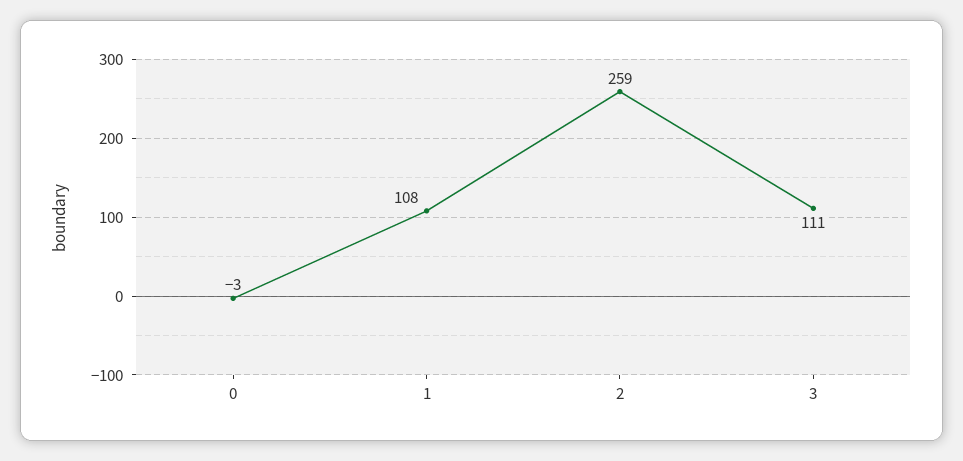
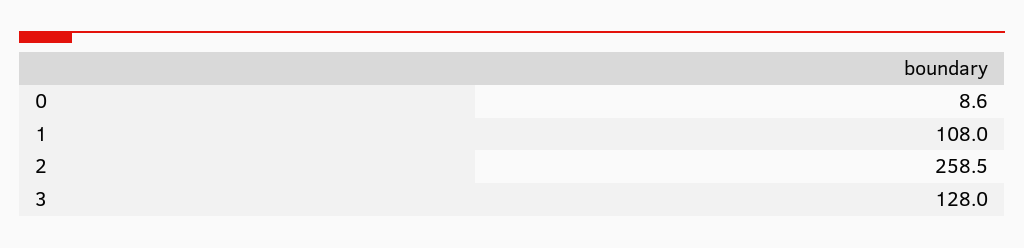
  {
-   "0": -3,
+   "0": 8.6,
    "1": 108,
    "2": 258.5,
-   "3": 111
+   "3": 128
  }

